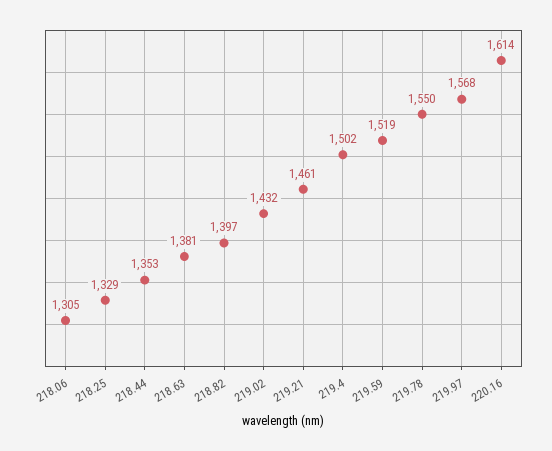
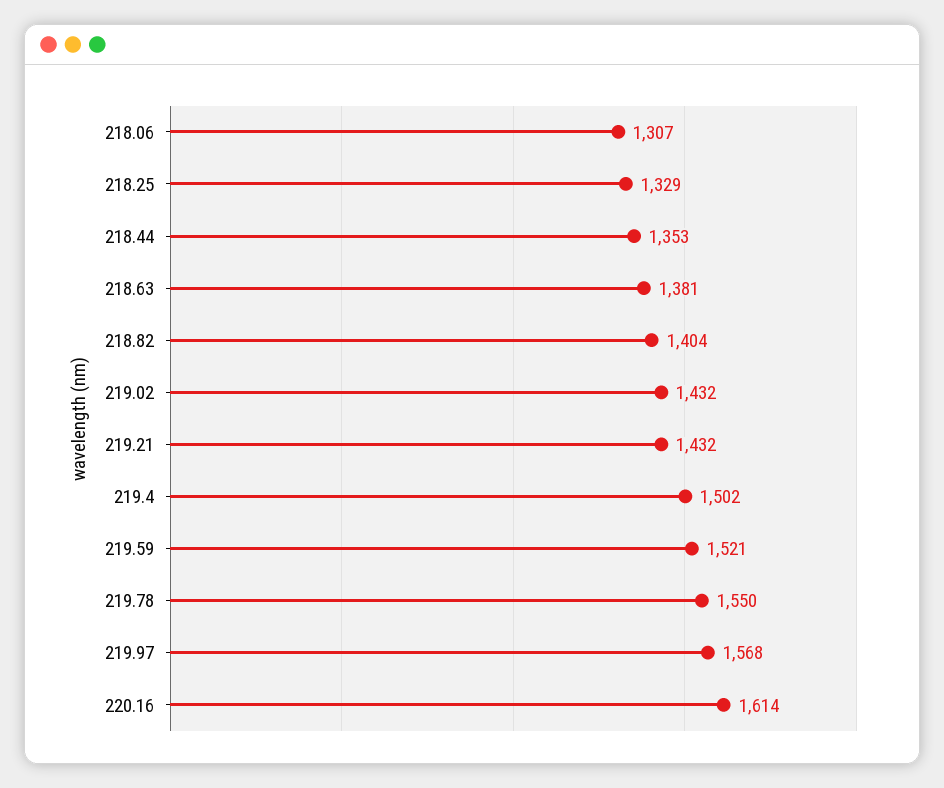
  {
-   "218.06": 1305,
+   "218.06": 1307,
    "218.25": 1329,
    "218.44": 1353,
    "218.63": 1381,
-   "218.82": 1397,
+   "218.82": 1404,
    "219.02": 1432,
-   "219.21": 1461,
+   "219.21": 1432,
    "219.4": 1502,
-   "219.59": 1519,
+   "219.59": 1521,
    "219.78": 1550,
    "219.97": 1568,
    "220.16": 1614
  }

